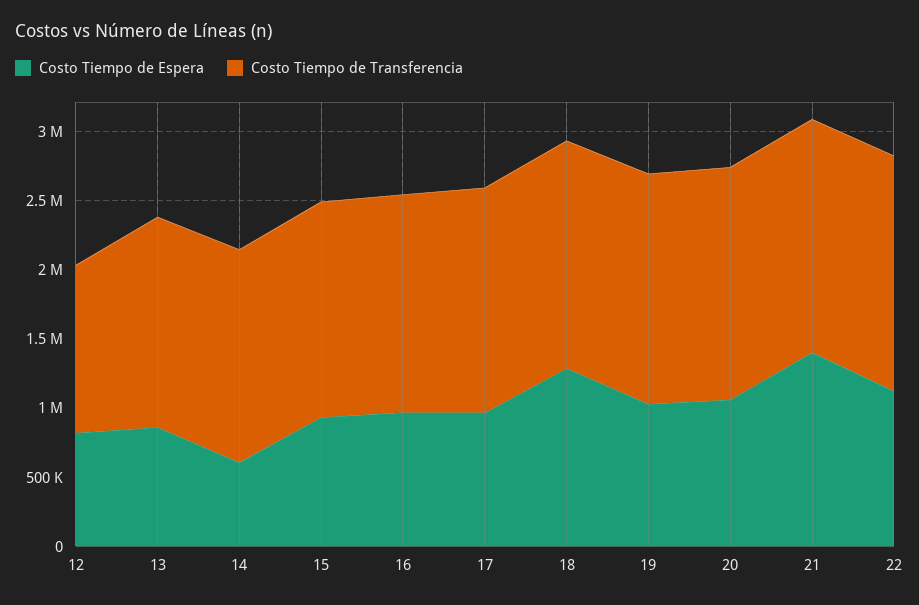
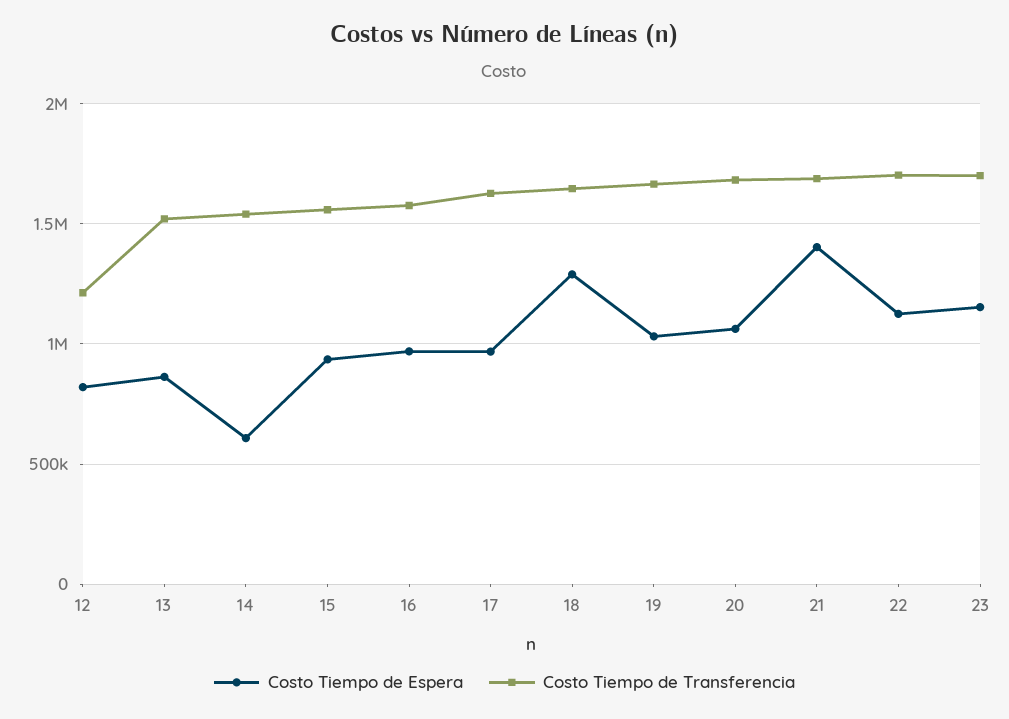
  {
    "Costo Tiempo de Espera": {
      "12": 800000,
      "13": 850000,
      "14": 600000,
      "15": 950000,
      "16": 950000,
      "17": 950000,
      "18": 1300000,
      "19": 1050000,
      "20": 1050000,
      "21": 1400000,
-     "22": 1100000
+     "22": 1100000,
+     "23": 1150000
    },
    "Costo Tiempo de Transferencia": {
      "12": 1200000,
      "13": 1500000,
      "14": 1550000,
      "15": 1550000,
      "16": 1600000,
      "17": 1650000,
      "18": 1650000,
      "19": 1650000,
      "20": 1700000,
      "21": 1700000,
-     "22": 1700000
+     "22": 1700000,
+     "23": 1700000
    }
  }

